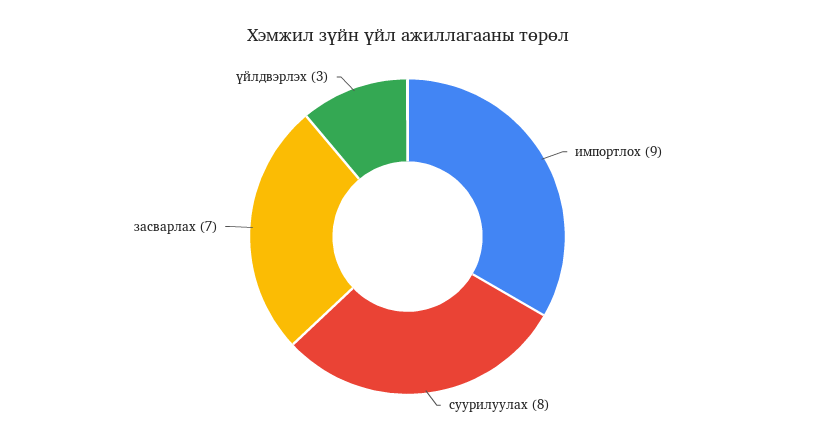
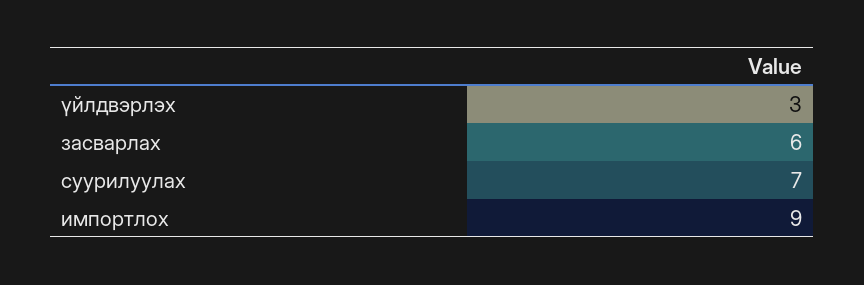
  {
    "импортлох": 9,
-   "суурилуулах": 8,
+   "суурилуулах": 7,
-   "засварлах": 7,
+   "засварлах": 6,
    "үйлдвэрлэх": 3
  }

